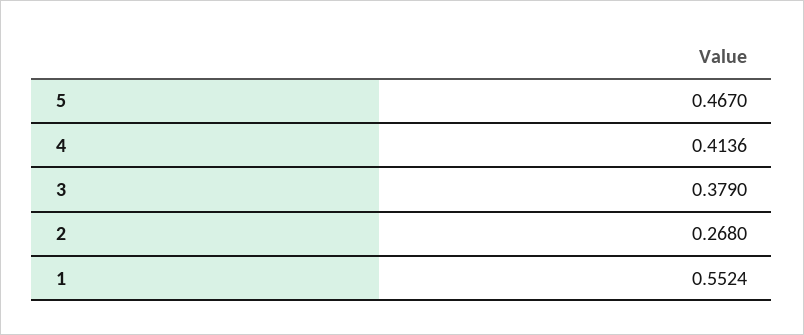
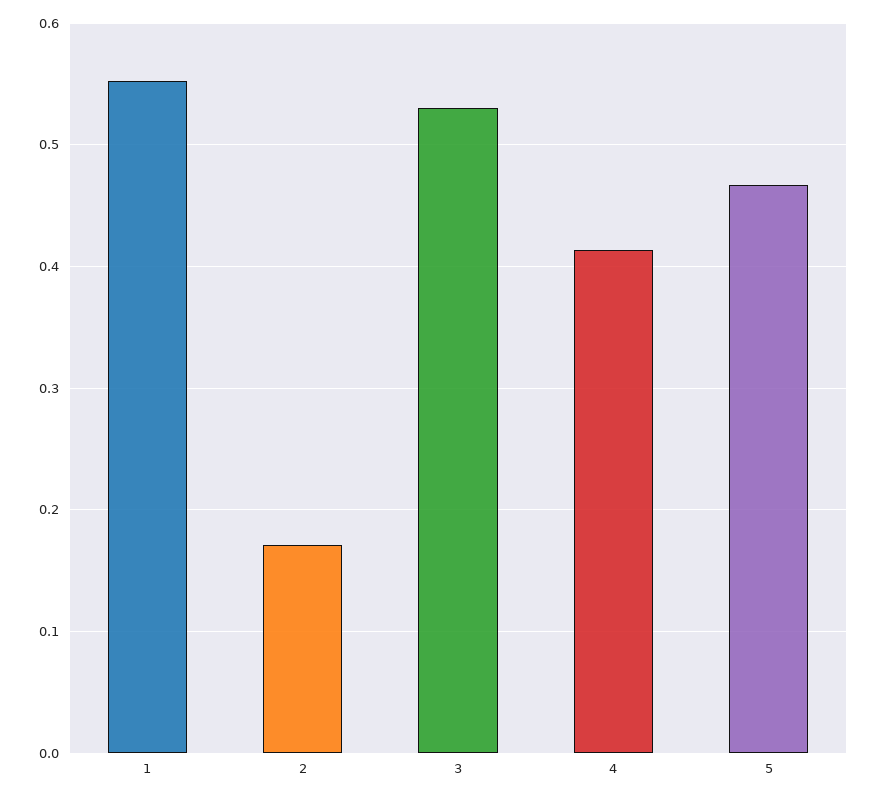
  {
    "5": 0.467,
    "4": 0.4136,
-   "3": 0.379,
+   "3": 0.53,
-   "2": 0.268,
+   "2": 0.17,
    "1": 0.5524
  }

